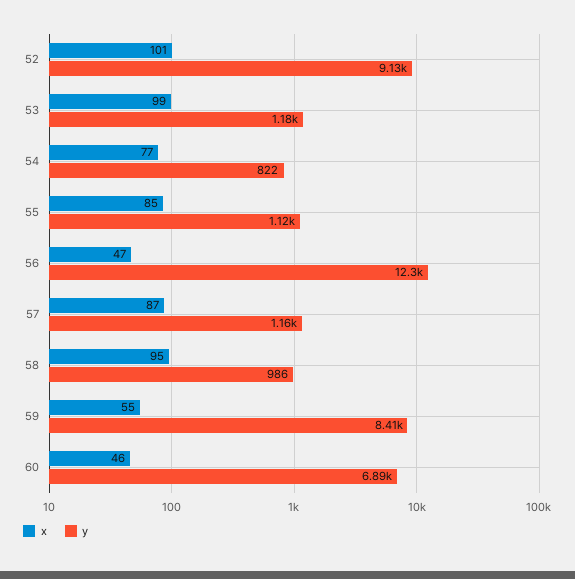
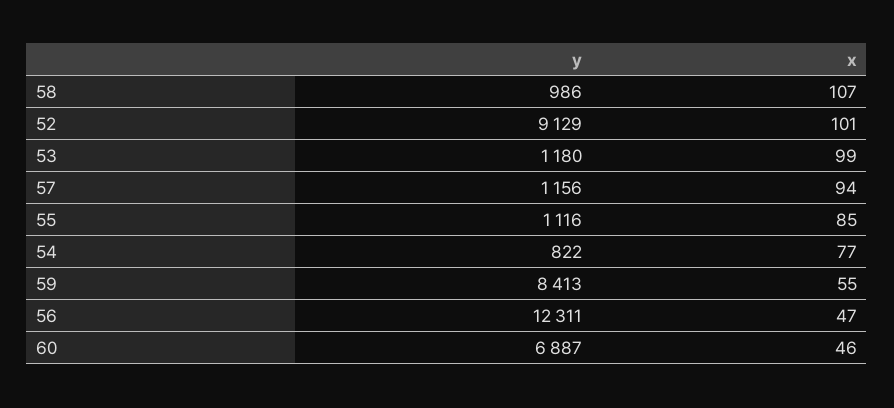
  {
    "x": {
      "52": 101,
      "53": 99,
      "54": 77,
      "55": 85,
      "56": 47,
-     "57": 87,
+     "57": 94,
-     "58": 95,
+     "58": 107,
      "59": 55,
      "60": 46
    },
    "y": {
      "52": 9129,
      "53": 1180,
      "54": 822,
      "55": 1116,
      "56": 12311,
      "57": 1156,
      "58": 986,
      "59": 8413,
      "60": 6887
    }
  }

